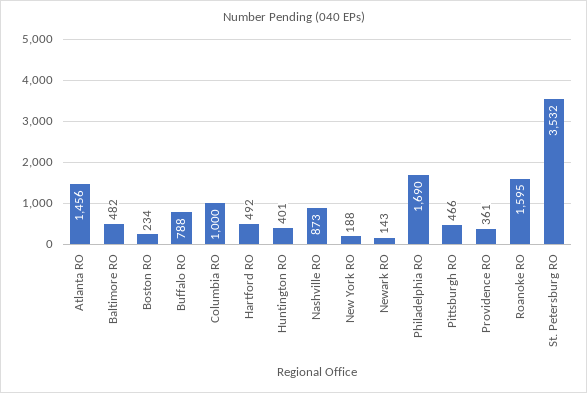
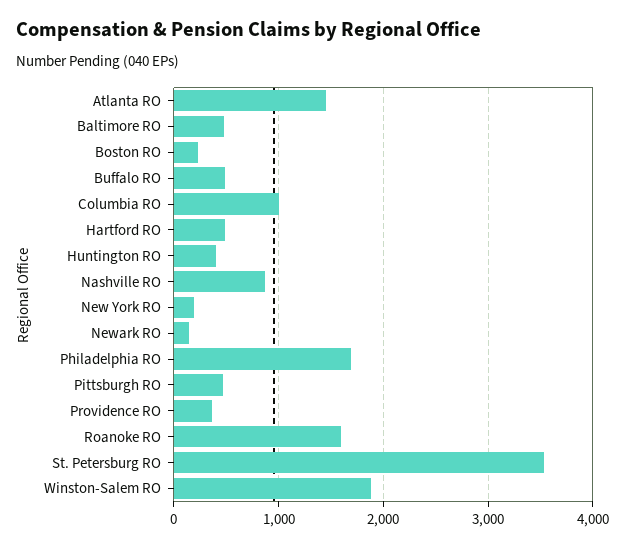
  {
    "Atlanta RO": 1456,
    "Baltimore RO": 482,
    "Boston RO": 234,
-   "Buffalo RO": 788,
+   "Buffalo RO": 500,
    "Columbia RO": 1000,
    "Hartford RO": 492,
    "Huntington RO": 401,
    "Nashville RO": 873,
    "New York RO": 188,
    "Newark RO": 143,
    "Philadelphia RO": 1690,
    "Pittsburgh RO": 466,
    "Providence RO": 361,
    "Roanoke RO": 1595,
-   "St. Petersburg RO": 3532
+   "St. Petersburg RO": 3532,
+   "Winston-Salem RO": 1900
  }

